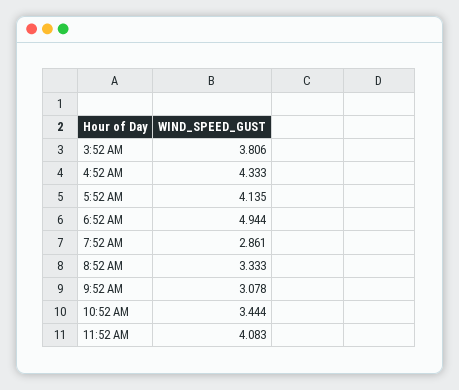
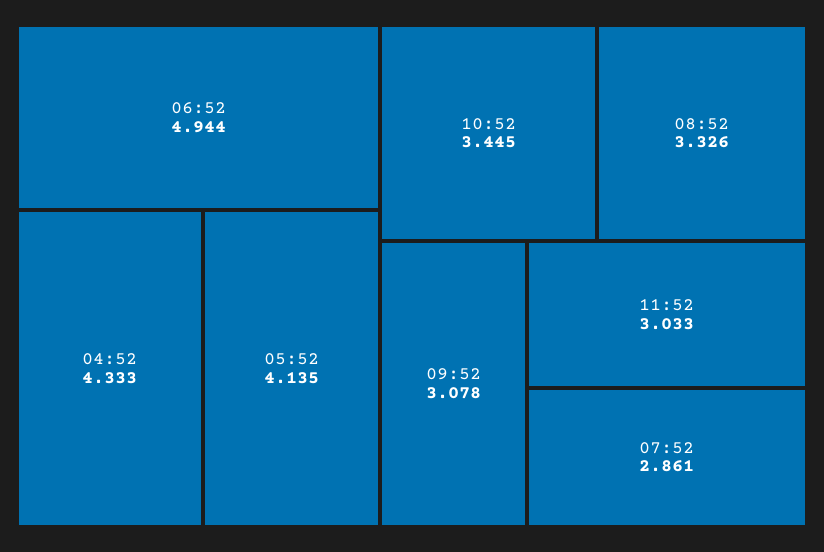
  {
-   "3:52 AM": 3.806,
    "4:52 AM": 4.333,
    "5:52 AM": 4.135,
    "6:52 AM": 4.944,
    "7:52 AM": 2.861,
-   "8:52 AM": 3.333,
+   "8:52 AM": 3.326,
    "9:52 AM": 3.078,
-   "10:52 AM": 3.444,
+   "10:52 AM": 3.445,
-   "11:52 AM": 4.083
+   "11:52 AM": 3.033
  }

